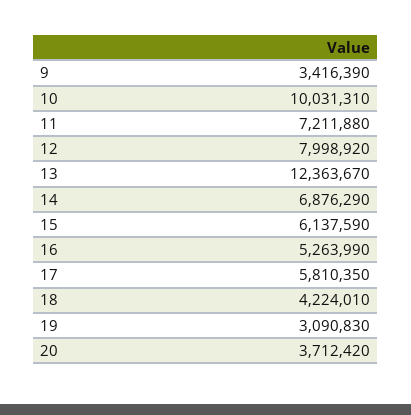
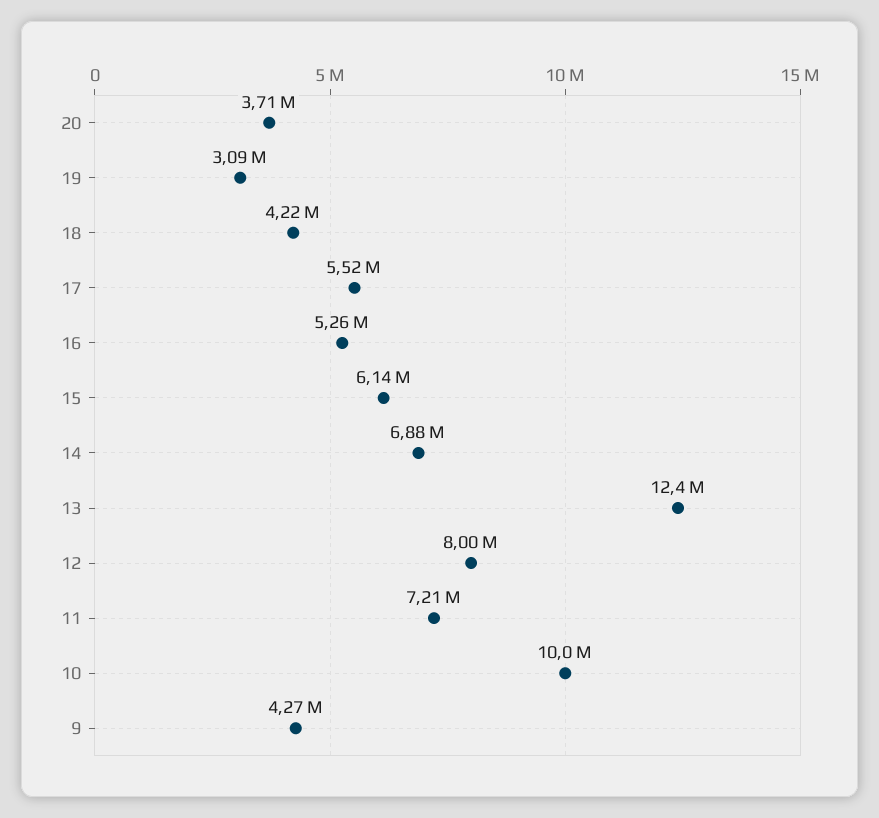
  {
-   "9": 3416390,
+   "9": 4270000,
    "10": 10031310,
    "11": 7211880,
    "12": 7998920,
    "13": 12363670,
    "14": 6876290,
    "15": 6137590,
    "16": 5263990,
-   "17": 5810350,
+   "17": 5520000,
    "18": 4224010,
    "19": 3090830,
    "20": 3712420
  }

